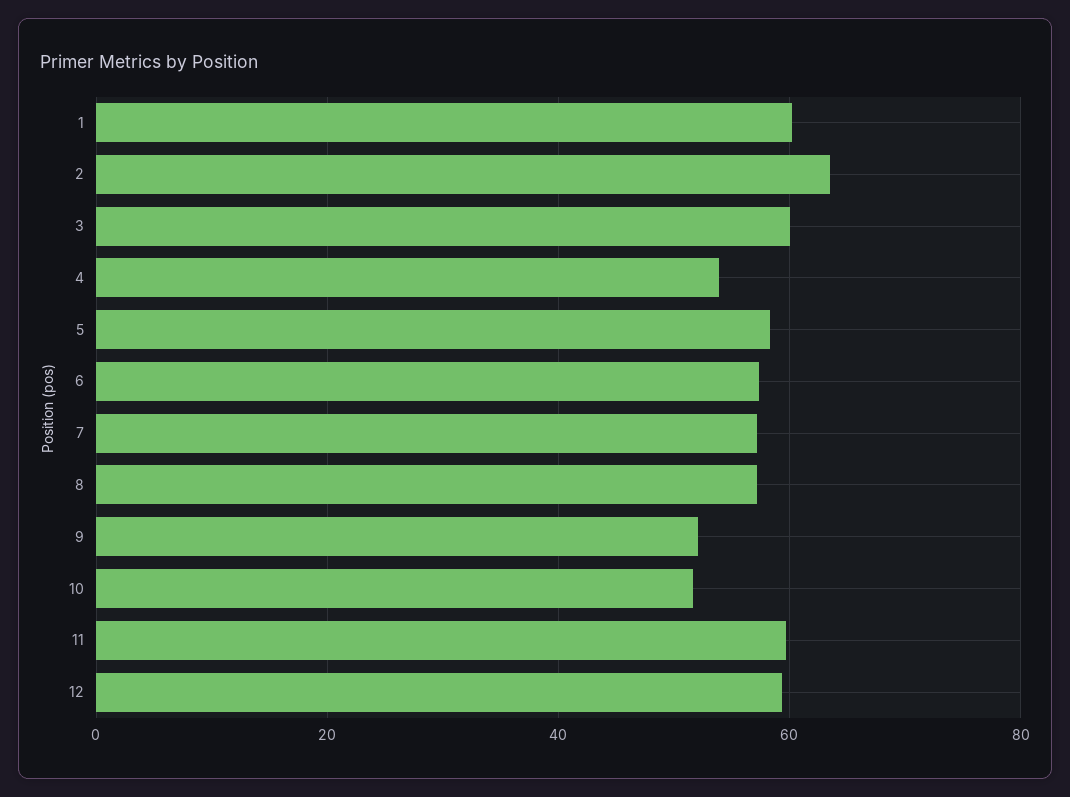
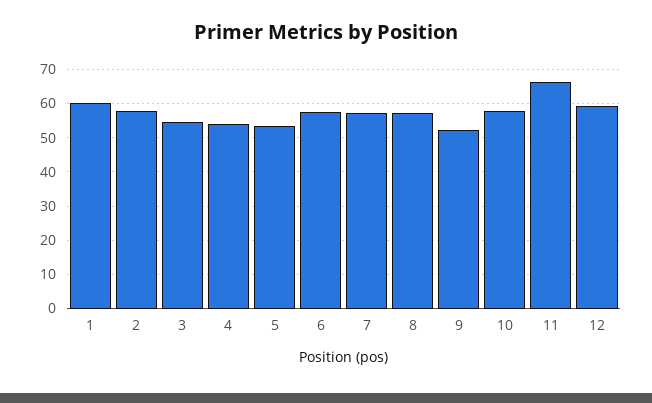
  {
    "1": 60,
-   "2": 64,
+   "2": 58,
-   "3": 60,
+   "3": 54,
    "4": 54,
-   "5": 58,
+   "5": 54,
    "6": 58,
    "7": 58,
    "8": 58,
    "9": 52,
-   "10": 52,
+   "10": 58,
-   "11": 60,
+   "11": 66,
    "12": 60
  }

